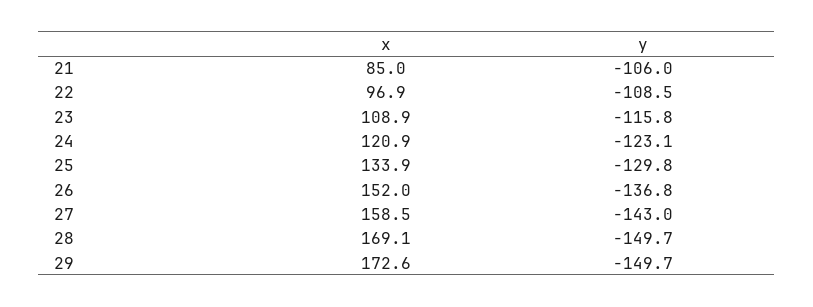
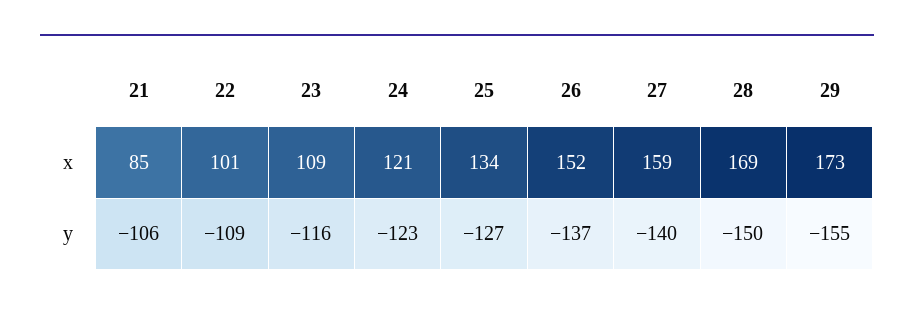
  {
    "x": {
      "21": 85,
-     "22": 96.9,
+     "22": 101,
      "23": 108.9,
      "24": 120.9,
      "25": 133.9,
      "26": 152,
      "27": 158.5,
      "28": 169.1,
      "29": 172.6
    },
    "y": {
      "21": -106,
      "22": -108.5,
      "23": -115.8,
      "24": -123.1,
-     "25": -129.8,
+     "25": -127,
      "26": -136.8,
-     "27": -143,
+     "27": -140,
      "28": -149.7,
-     "29": -149.7
+     "29": -155
    }
  }

